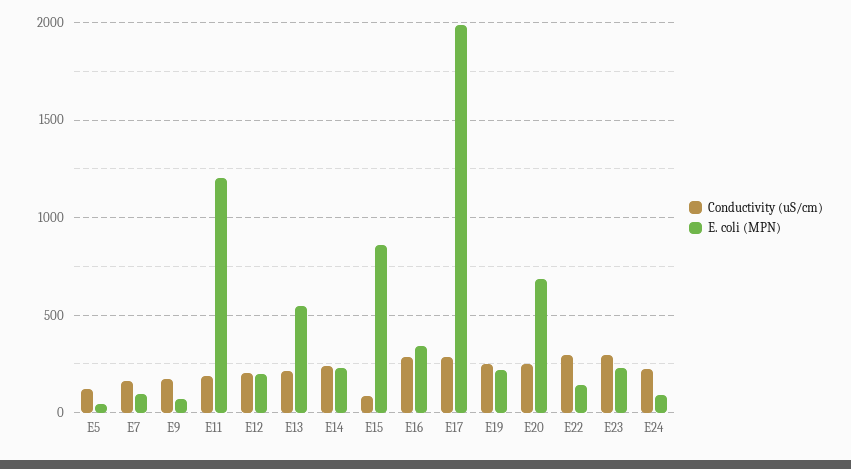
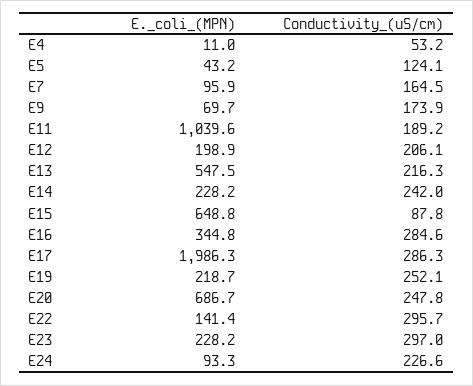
  {
    "Conductivity (uS/cm)": {
      "E5": 124.1,
      "E7": 164.5,
      "E9": 173.9,
      "E11": 189.2,
      "E12": 206.1,
      "E13": 216.3,
      "E14": 242,
      "E15": 87.8,
      "E16": 284.6,
      "E17": 286.3,
      "E19": 252.1,
      "E20": 247.8,
      "E22": 295.7,
      "E23": 297,
-     "E24": 226.6
+     "E24": 226.6,
+     "E4": 53.2
    },
    "E. coli (MPN)": {
      "E5": 43.2,
      "E7": 95.9,
      "E9": 69.7,
-     "E11": 1200,
+     "E11": 1039.6,
      "E12": 198.9,
      "E13": 547.5,
      "E14": 228.2,
-     "E15": 850,
+     "E15": 648.8,
      "E16": 344.8,
      "E17": 1986.3,
      "E19": 218.7,
      "E20": 686.7,
      "E22": 141.4,
      "E23": 228.2,
-     "E24": 93.3
+     "E24": 93.3,
+     "E4": 11
    }
  }

